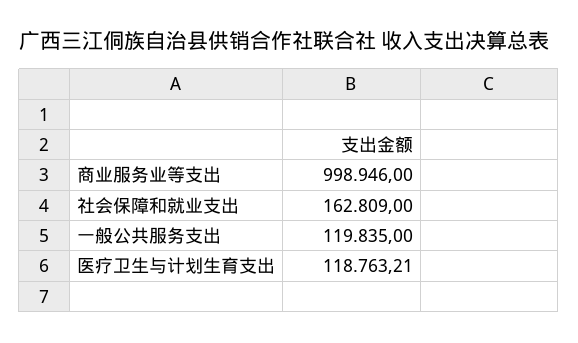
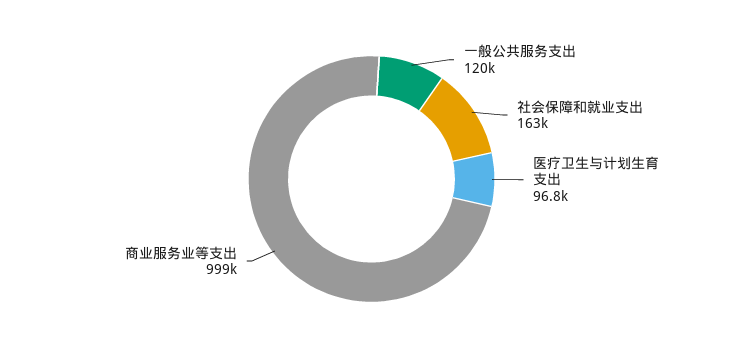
  {
    "商业服务业等支出": 998946,
    "社会保障和就业支出": 162809,
    "一般公共服务支出": 119835,
-   "医疗卫生与计划生育支出": 118763.21
+   "医疗卫生与计划生育支出": 96800
  }

